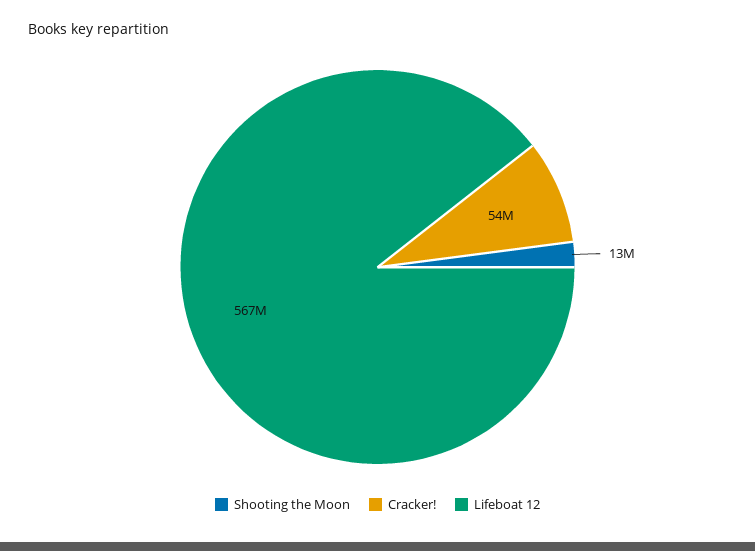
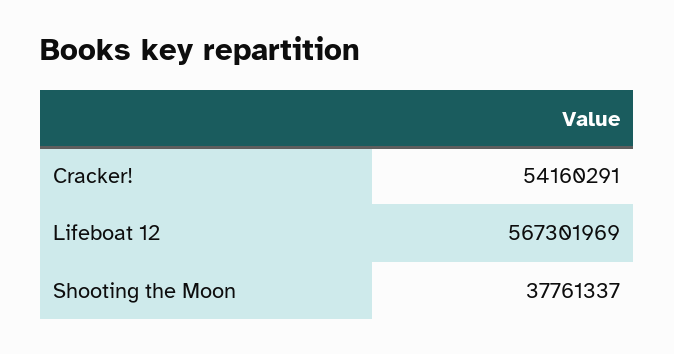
  {
-   "Shooting the Moon": 13000000,
+   "Shooting the Moon": 37761337,
    "Cracker!": 54160291,
    "Lifeboat 12": 567301969
  }

